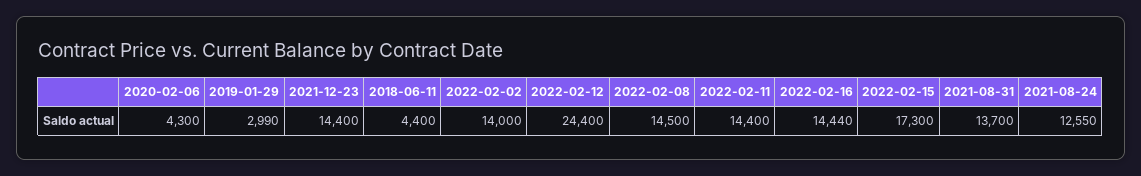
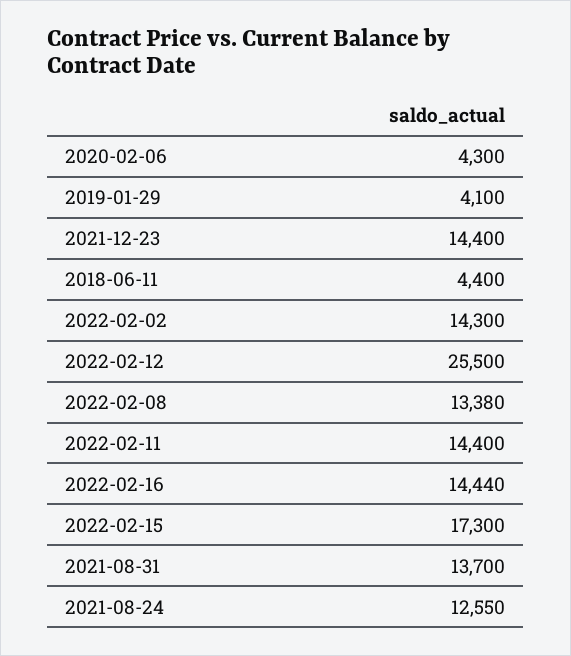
  {
    "2020-02-06": 4300,
-   "2019-01-29": 2990,
+   "2019-01-29": 4100,
    "2021-12-23": 14400,
    "2018-06-11": 4400,
-   "2022-02-02": 14000,
+   "2022-02-02": 14300,
-   "2022-02-12": 24400,
+   "2022-02-12": 25500,
-   "2022-02-08": 14500,
+   "2022-02-08": 13380,
    "2022-02-11": 14400,
    "2022-02-16": 14440,
    "2022-02-15": 17300,
    "2021-08-31": 13700,
    "2021-08-24": 12550
  }

